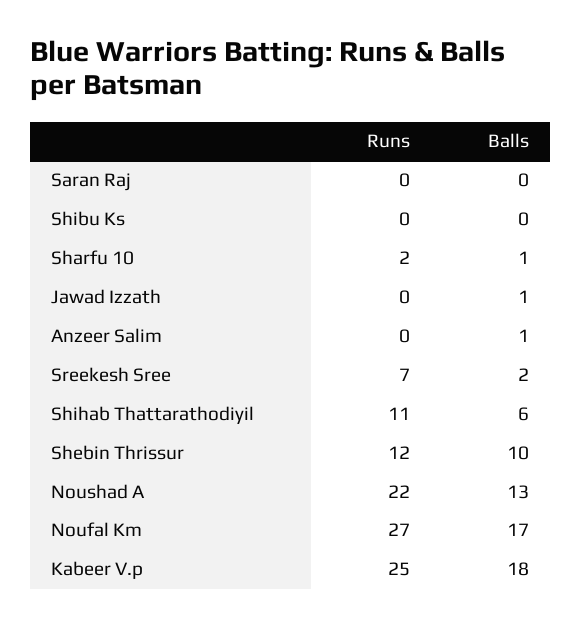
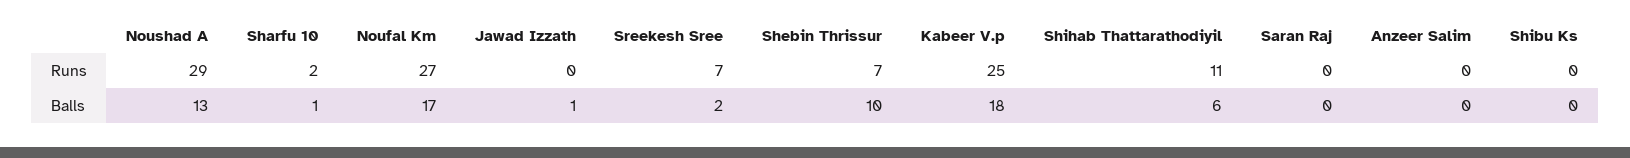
  {
    "Runs": {
      "Saran Raj": 0,
      "Shibu Ks": 0,
      "Sharfu 10": 2,
      "Jawad Izzath": 0,
      "Anzeer Salim": 0,
      "Sreekesh Sree": 7,
      "Shihab Thattarathodiyil": 11,
-     "Shebin Thrissur": 12,
+     "Shebin Thrissur": 7,
-     "Noushad A": 22,
+     "Noushad A": 29,
      "Noufal Km": 27,
      "Kabeer V.p": 25
    },
    "Balls": {
      "Saran Raj": 0,
      "Shibu Ks": 0,
      "Sharfu 10": 1,
      "Jawad Izzath": 1,
-     "Anzeer Salim": 1,
+     "Anzeer Salim": 0,
      "Sreekesh Sree": 2,
      "Shihab Thattarathodiyil": 6,
      "Shebin Thrissur": 10,
      "Noushad A": 13,
      "Noufal Km": 17,
      "Kabeer V.p": 18
    }
  }

